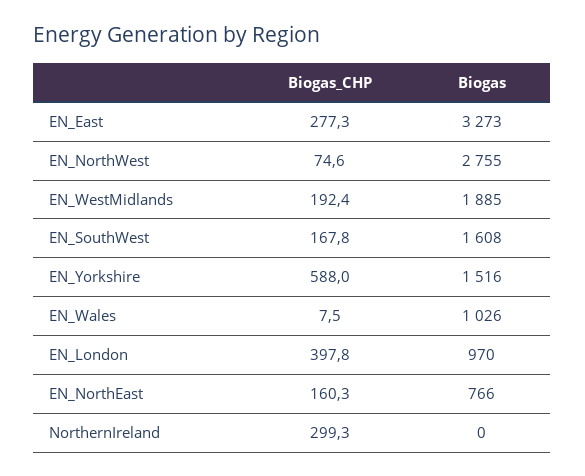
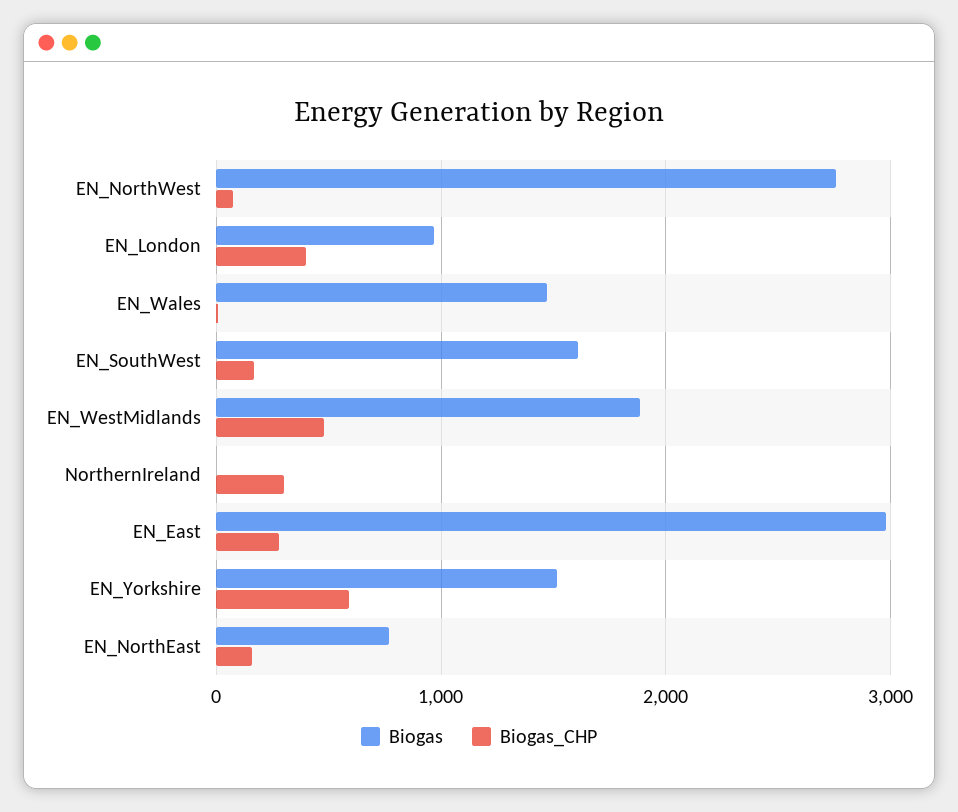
  {
    "Biogas_CHP": {
      "EN_East": 277.3,
      "EN_NorthWest": 74.6,
-     "EN_WestMidlands": 192.4,
+     "EN_WestMidlands": 500,
      "EN_SouthWest": 167.8,
      "EN_Yorkshire": 588,
      "EN_Wales": 7.5,
      "EN_London": 397.8,
      "EN_NorthEast": 160.3,
      "NorthernIreland": 299.3
    },
    "Biogas": {
-     "EN_East": 3273,
+     "EN_East": 3000,
      "EN_NorthWest": 2755,
      "EN_WestMidlands": 1885,
      "EN_SouthWest": 1608,
      "EN_Yorkshire": 1516,
-     "EN_Wales": 1026,
+     "EN_Wales": 1500,
      "EN_London": 970,
      "EN_NorthEast": 766,
      "NorthernIreland": 0
    }
  }

